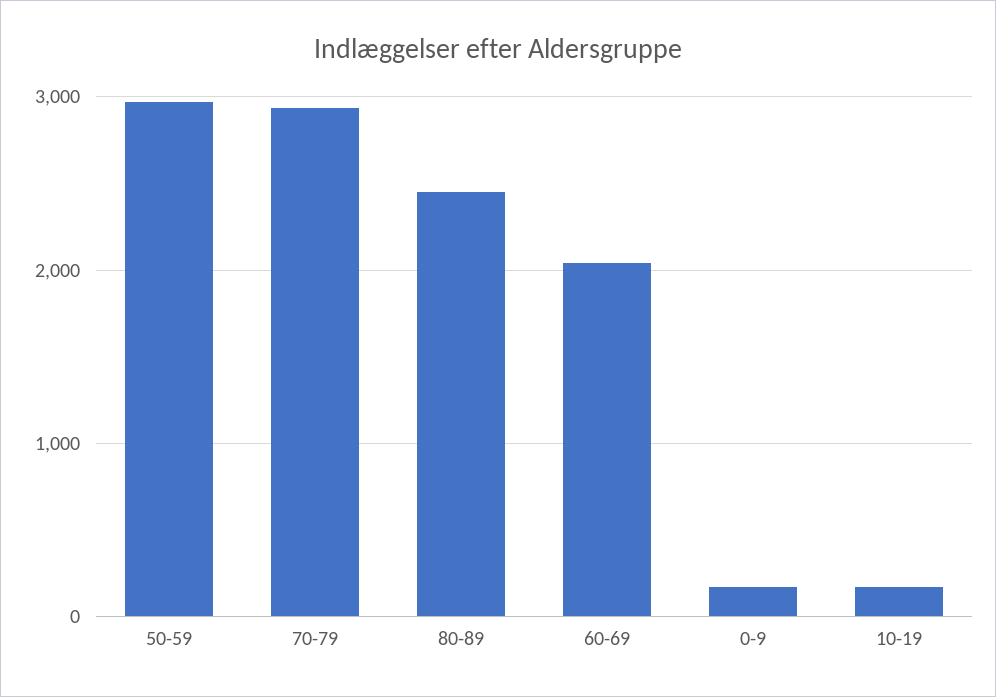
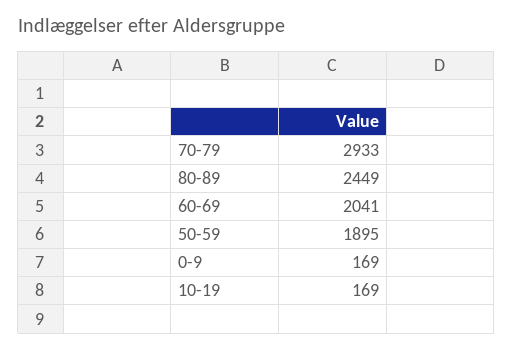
  {
-   "50-59": 3000,
+   "50-59": 1895,
    "70-79": 2933,
    "80-89": 2449,
    "60-69": 2041,
    "0-9": 169,
    "10-19": 169
  }

